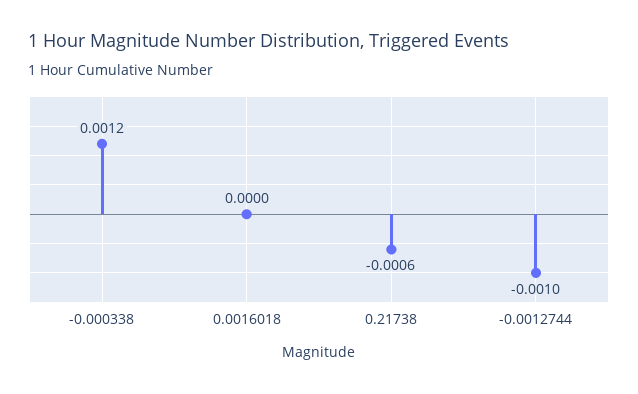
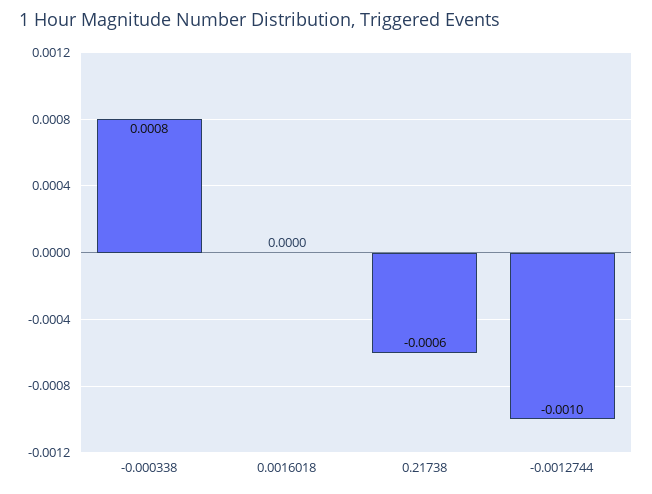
  {
-   "-0.000338": 0.0012,
+   "-0.000338": 0.0008,
    "0.0016018": 0,
    "0.21738": -0.0006,
    "-0.0012744": -0.001
  }

